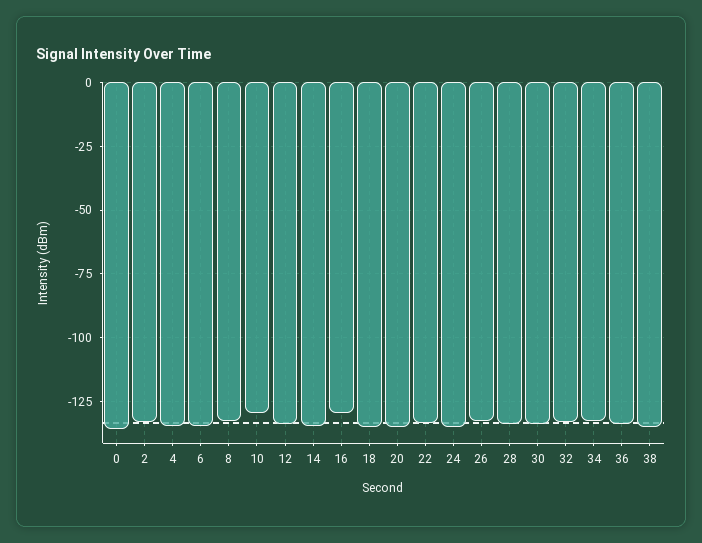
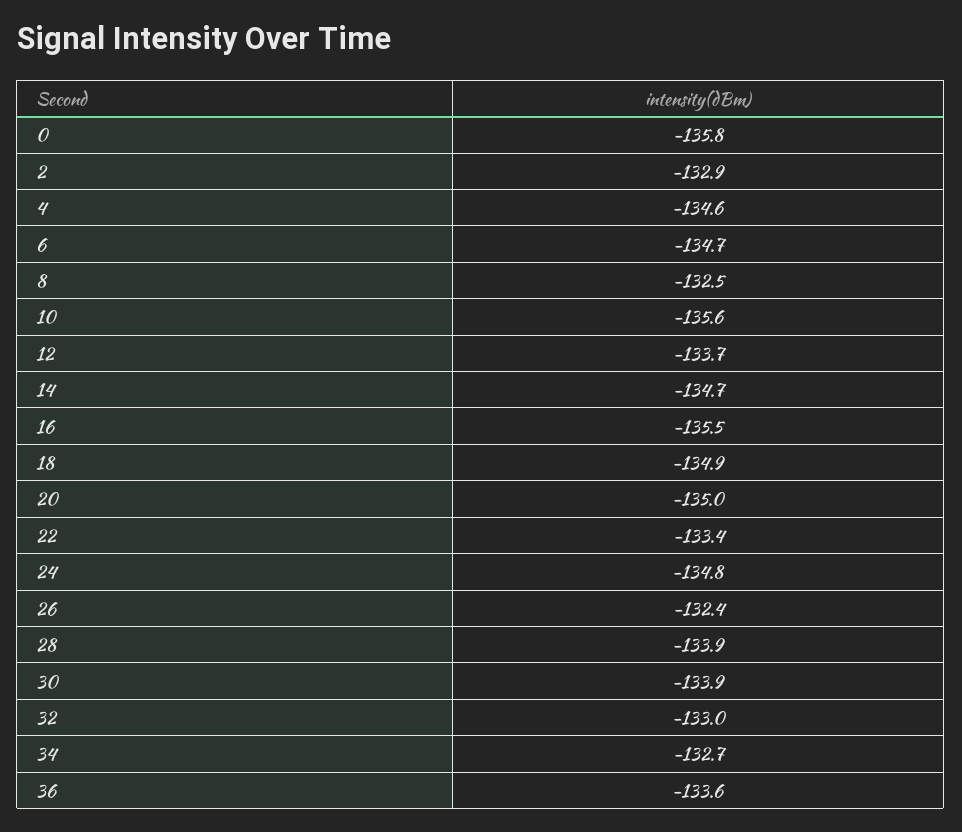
  {
    "0": -135.8,
    "2": -132.9,
    "4": -134.6,
    "6": -134.7,
    "8": -132.5,
-   "10": -130,
+   "10": -135.6,
    "12": -133.7,
    "14": -134.7,
-   "16": -130,
+   "16": -135.5,
    "18": -134.9,
    "20": -135,
    "22": -133.4,
    "24": -134.8,
    "26": -132.4,
    "28": -133.9,
    "30": -133.9,
    "32": -133,
    "34": -132.7,
-   "36": -133.6,
+   "36": -133.6
-   "38": -135
  }

